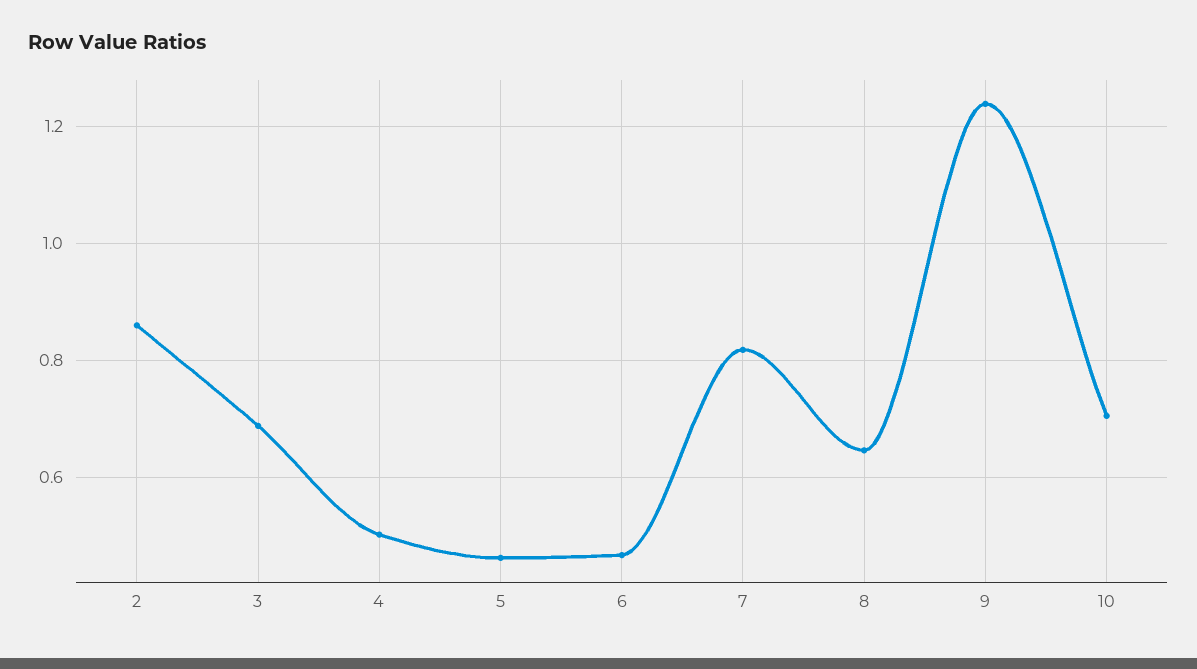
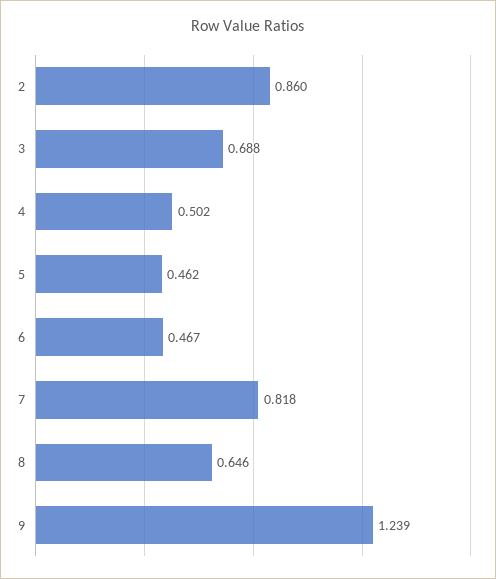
  {
    "2": 0.86,
    "3": 0.688,
    "4": 0.502,
    "5": 0.462,
    "6": 0.467,
    "7": 0.818,
    "8": 0.646,
-   "9": 1.239,
+   "9": 1.239
-   "10": 0.7
  }

